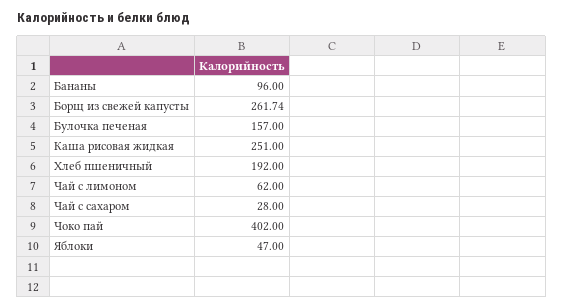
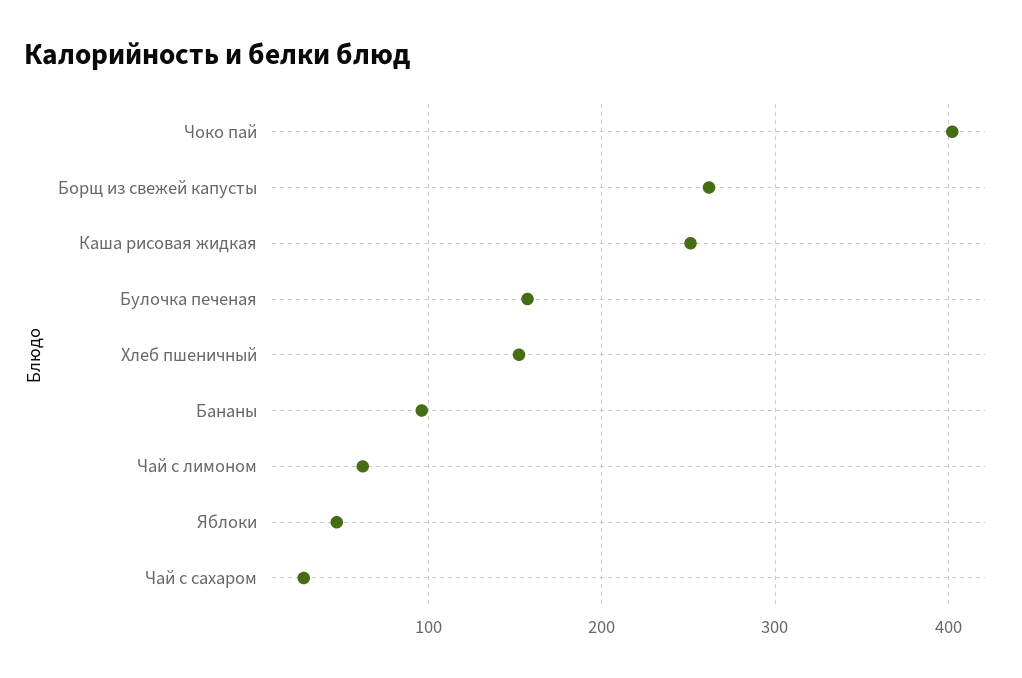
  {
    "Бананы": 96,
    "Борщ из свежей капусты": 261.74,
    "Булочка печеная": 157,
    "Каша рисовая жидкая": 251,
-   "Хлеб пшеничный": 192,
+   "Хлеб пшеничный": 150,
    "Чай с лимоном": 62,
    "Чай с сахаром": 28,
    "Чоко пай": 402,
    "Яблоки": 47
  }

